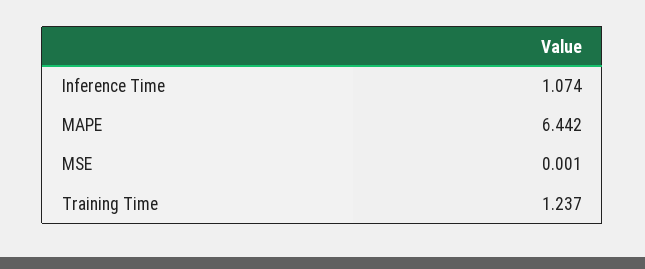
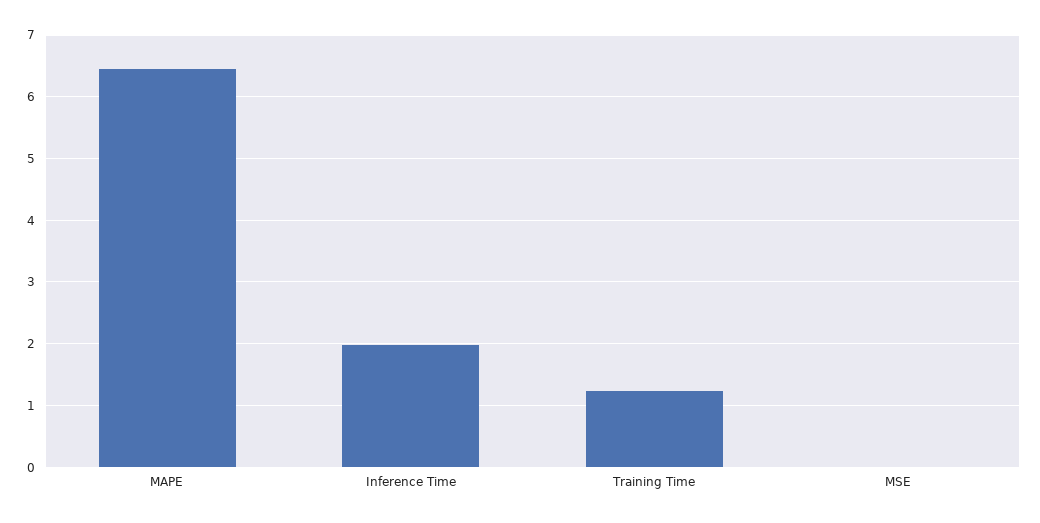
  {
-   "Inference Time": 1.074,
+   "Inference Time": 2,
    "MAPE": 6.442,
    "MSE": 0.001,
    "Training Time": 1.237
  }

